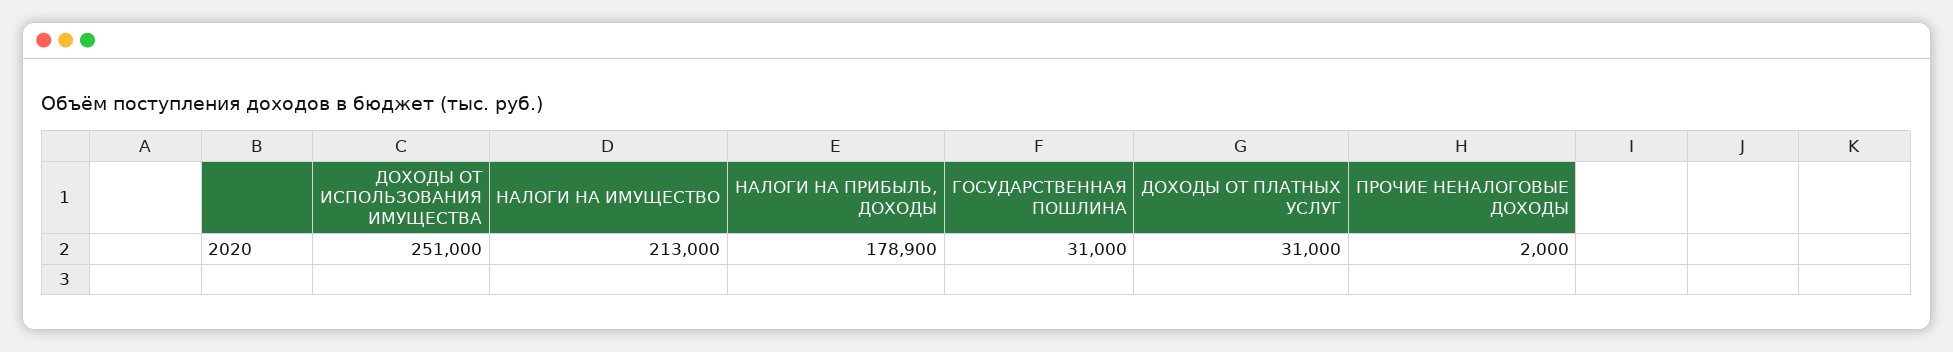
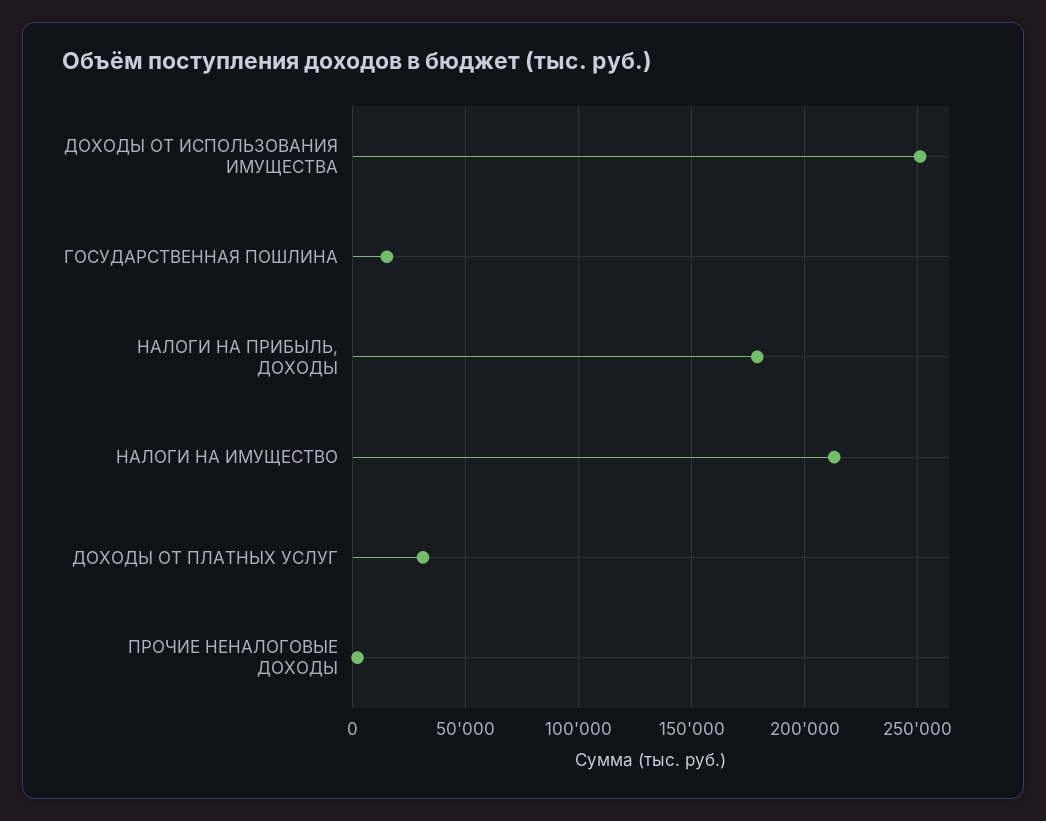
  {
    "ДОХОДЫ ОТ ИСПОЛЬЗОВАНИЯ ИМУЩЕСТВА": 251000,
    "НАЛОГИ НА ИМУЩЕСТВО": 213000,
    "НАЛОГИ НА ПРИБЫЛЬ, ДОХОДЫ": 178900,
-   "ГОСУДАРСТВЕННАЯ ПОШЛИНА": 31000,
+   "ГОСУДАРСТВЕННАЯ ПОШЛИНА": 15000,
    "ДОХОДЫ ОТ ПЛАТНЫХ УСЛУГ": 31000,
    "ПРОЧИЕ НЕНАЛОГОВЫЕ ДОХОДЫ": 2000
  }

